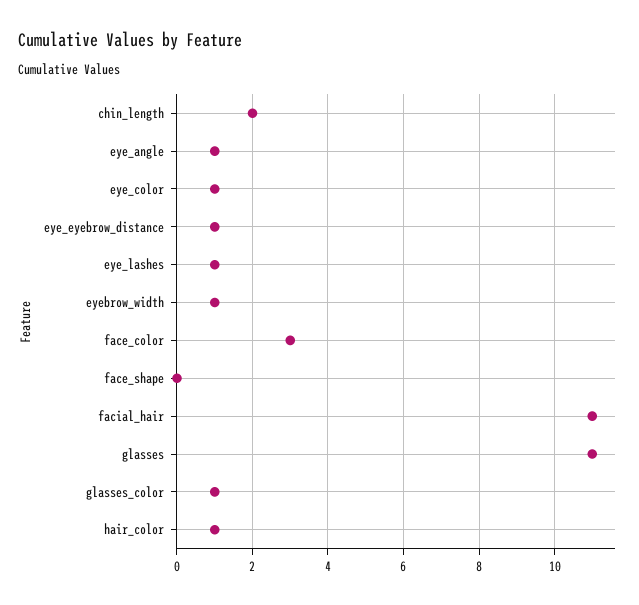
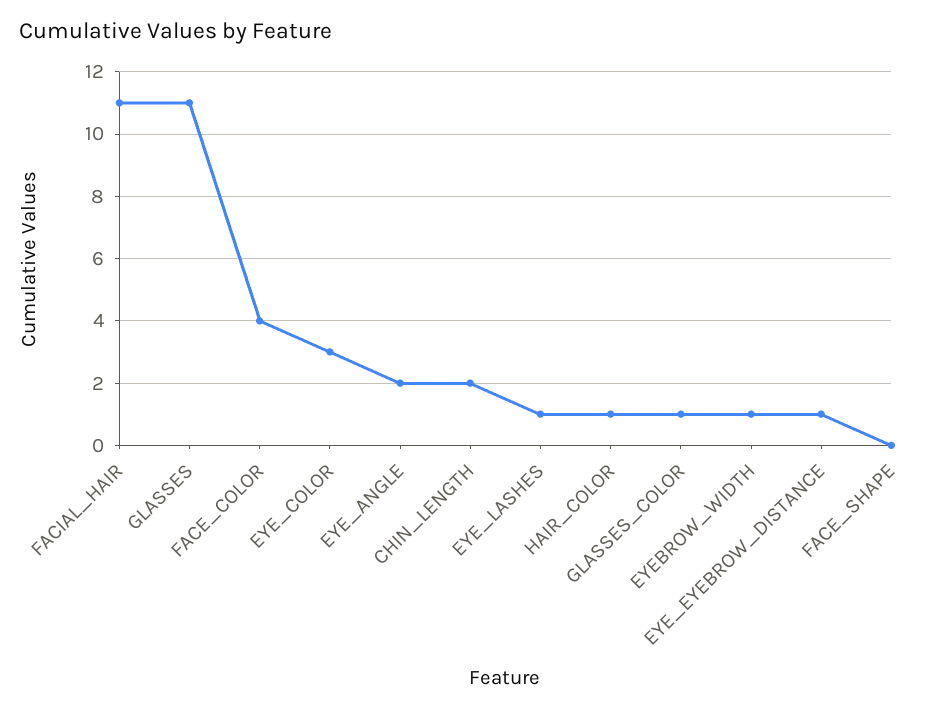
  {
    "chin_length": 2,
-   "eye_angle": 1,
+   "eye_angle": 2,
-   "eye_color": 1,
+   "eye_color": 3,
    "eye_eyebrow_distance": 1,
    "eye_lashes": 1,
    "eyebrow_width": 1,
-   "face_color": 3,
+   "face_color": 4,
    "face_shape": 0,
    "facial_hair": 11,
    "glasses": 11,
    "glasses_color": 1,
    "hair_color": 1
  }

